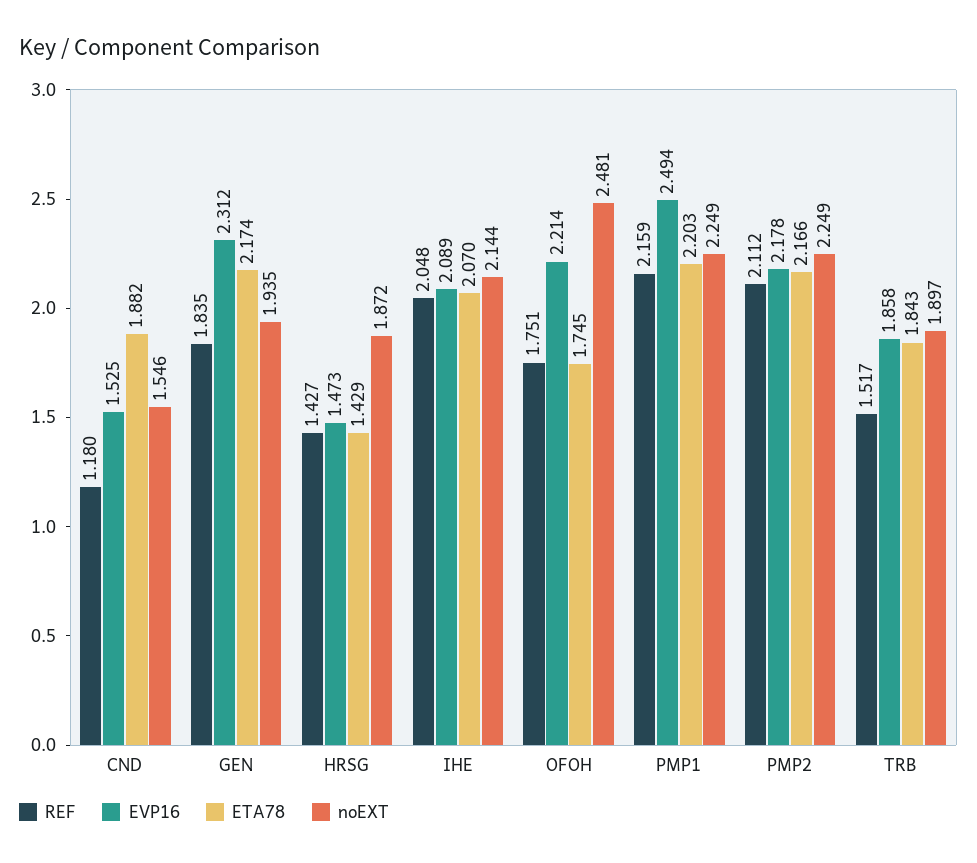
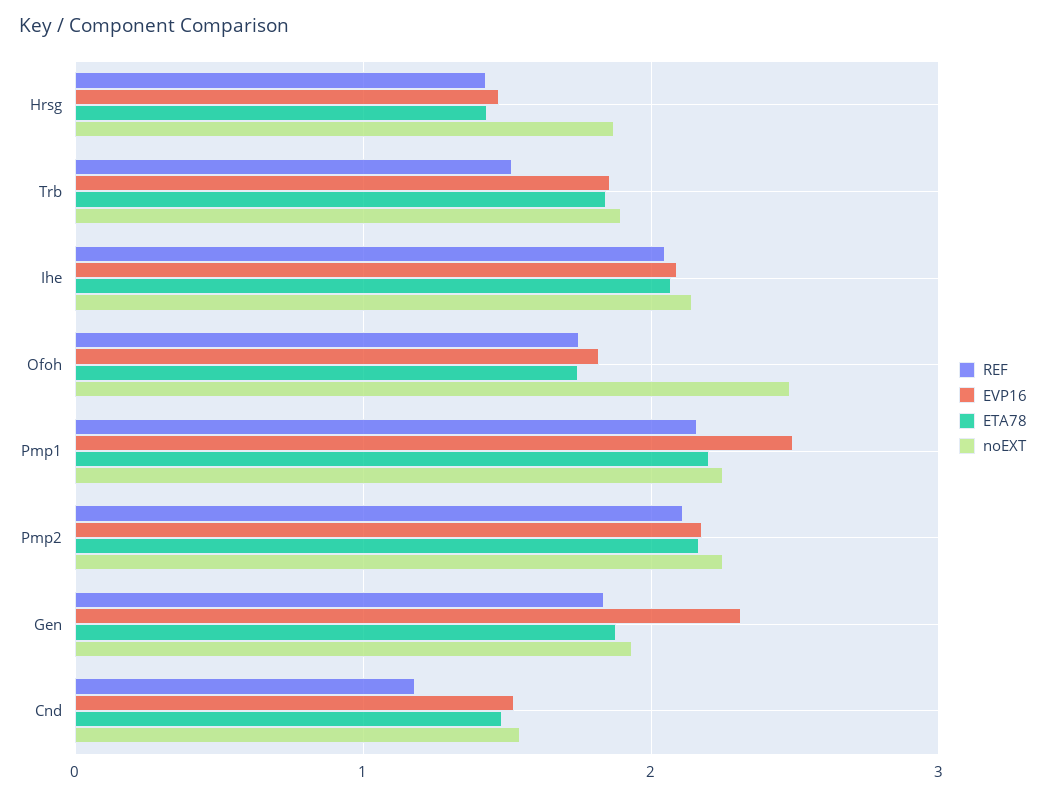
  {
    "REF": {
      "CND": 1.18,
      "GEN": 1.835,
      "HRSG": 1.427,
      "IHE": 2.048,
      "OFOH": 1.751,
      "PMP1": 2.159,
      "PMP2": 2.112,
      "TRB": 1.517
    },
    "EVP16": {
      "CND": 1.525,
      "GEN": 2.312,
      "HRSG": 1.473,
      "IHE": 2.089,
-     "OFOH": 2.214,
+     "OFOH": 1.8,
      "PMP1": 2.494,
      "PMP2": 2.178,
      "TRB": 1.858
    },
    "ETA78": {
-     "CND": 1.882,
+     "CND": 1.5,
-     "GEN": 2.174,
+     "GEN": 1.9,
      "HRSG": 1.429,
      "IHE": 2.07,
      "OFOH": 1.745,
      "PMP1": 2.203,
      "PMP2": 2.166,
      "TRB": 1.843
    },
    "noEXT": {
      "CND": 1.546,
      "GEN": 1.935,
      "HRSG": 1.872,
      "IHE": 2.144,
      "OFOH": 2.481,
      "PMP1": 2.249,
      "PMP2": 2.249,
      "TRB": 1.897
    }
  }

